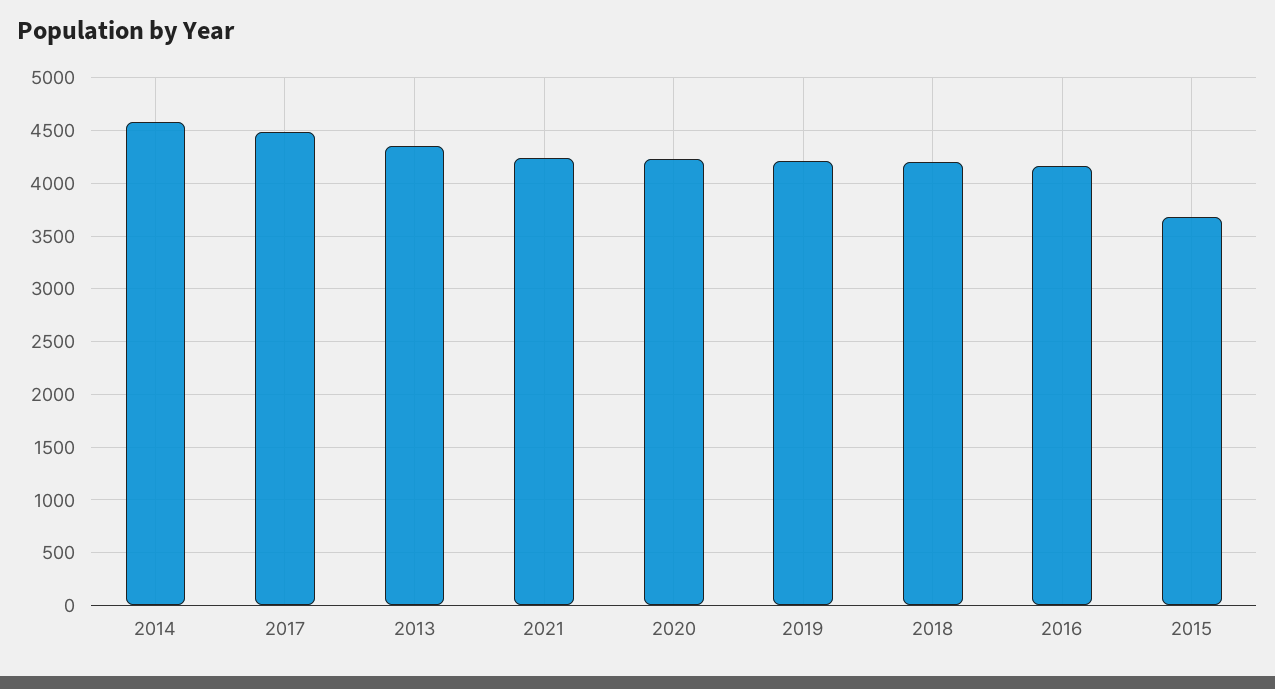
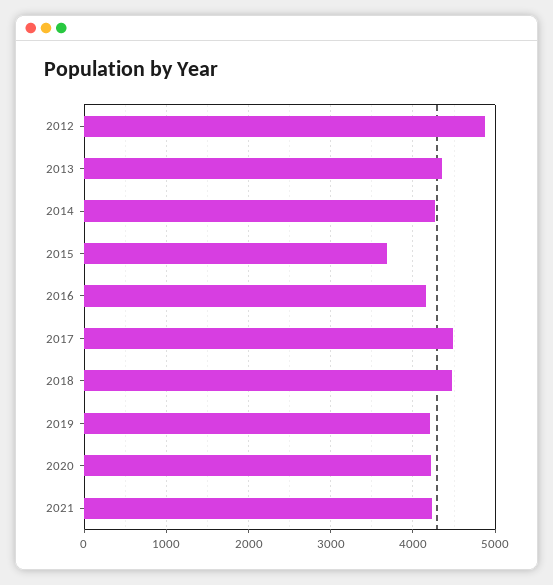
  {
-   "2014": 4600,
+   "2014": 4300,
    "2017": 4500,
    "2013": 4400,
    "2021": 4200,
    "2020": 4200,
    "2019": 4200,
-   "2018": 4200,
+   "2018": 4500,
    "2016": 4200,
-   "2015": 3700
+   "2015": 3700,
+   "2012": 4900
  }

